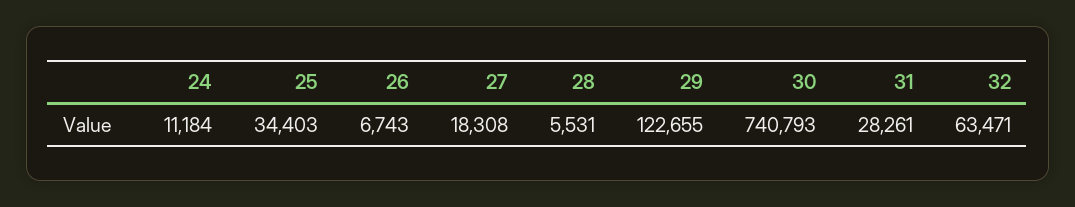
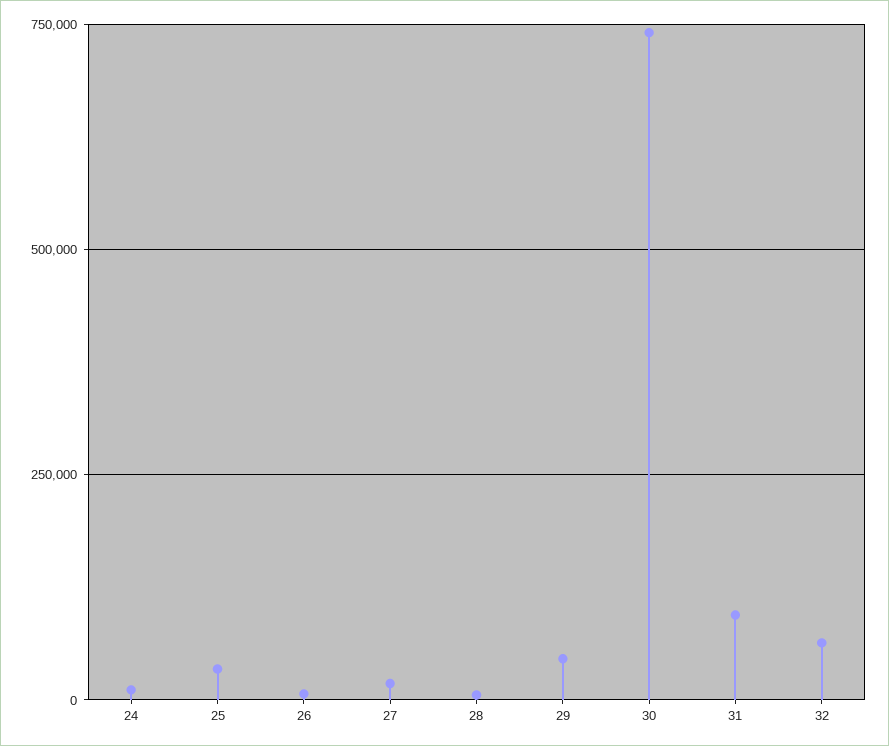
  {
    "24": 11184,
    "25": 34403,
    "26": 6743,
    "27": 18308,
    "28": 5531,
-   "29": 122655,
+   "29": 50000,
    "30": 740793,
-   "31": 28261,
+   "31": 100000,
    "32": 63471
  }

